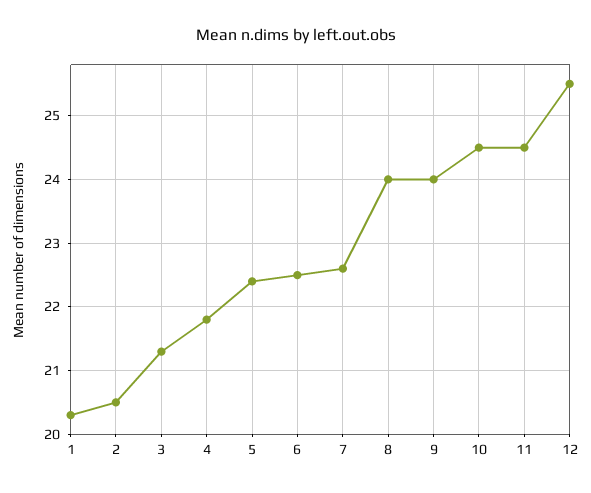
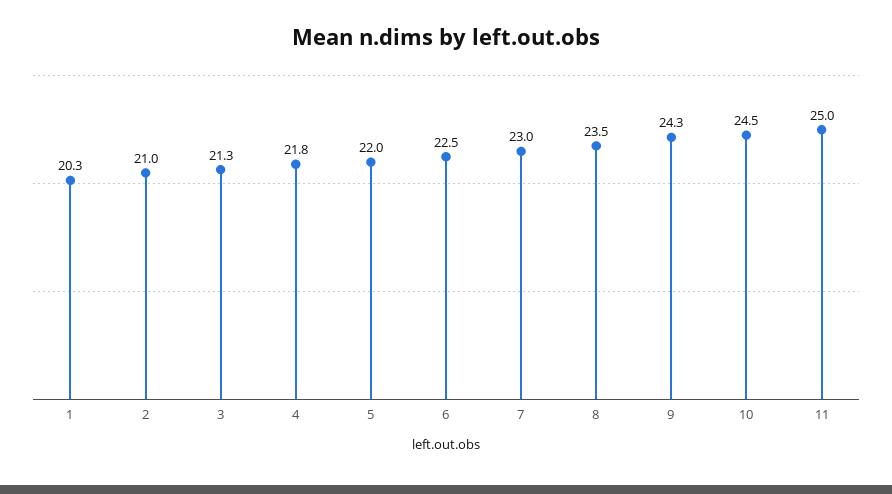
  {
    "1": 20.3,
-   "2": 20.5,
+   "2": 21,
    "3": 21.3,
    "4": 21.8,
-   "5": 22.4,
+   "5": 22,
    "6": 22.5,
-   "7": 22.6,
+   "7": 23,
-   "8": 24,
+   "8": 23.5,
-   "9": 24,
+   "9": 24.3,
    "10": 24.5,
-   "11": 24.5,
+   "11": 25
-   "12": 25.5
  }

